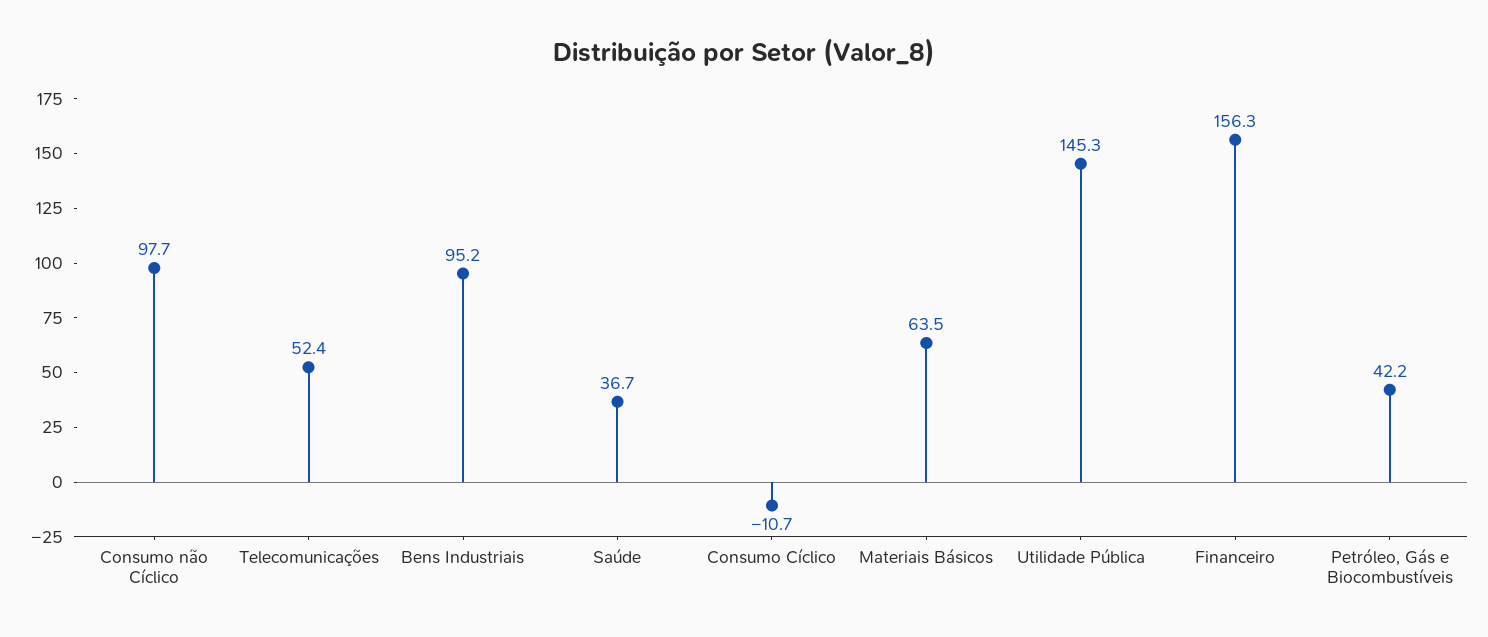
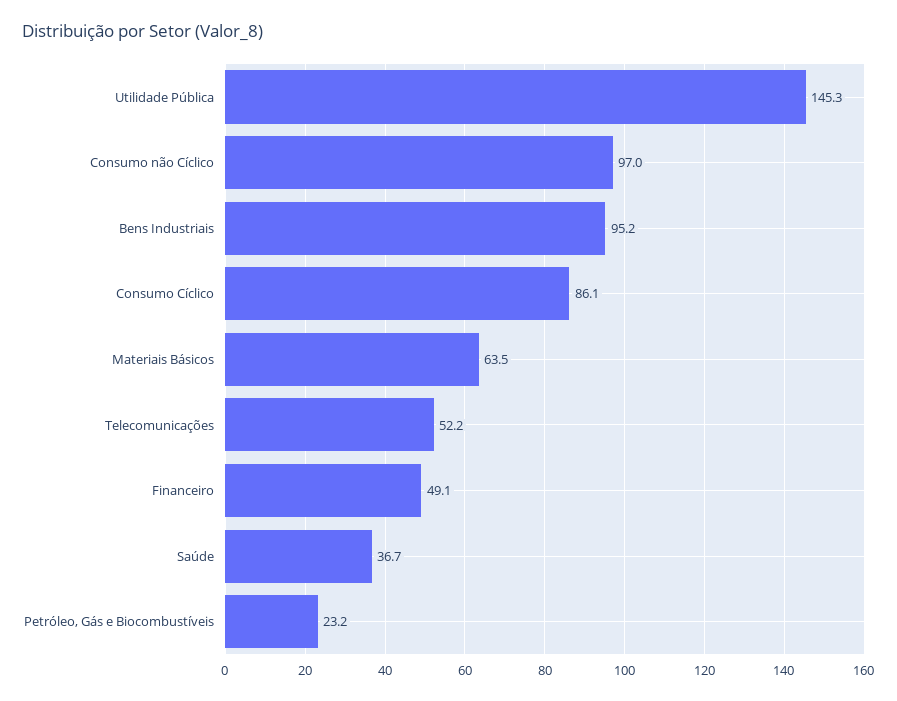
  {
-   "Consumo não Cíclico": 97.7,
+   "Consumo não Cíclico": 97,
-   "Telecomunicações": 52.4,
+   "Telecomunicações": 52.2,
    "Bens Industriais": 95.2,
    "Saúde": 36.7,
-   "Consumo Cíclico": -10.7,
+   "Consumo Cíclico": 86.1,
    "Materiais Básicos": 63.5,
    "Utilidade Pública": 145.3,
-   "Financeiro": 156.3,
+   "Financeiro": 49.1,
-   "Petróleo, Gás e Biocombustíveis": 42.2
+   "Petróleo, Gás e Biocombustíveis": 23.2
  }

